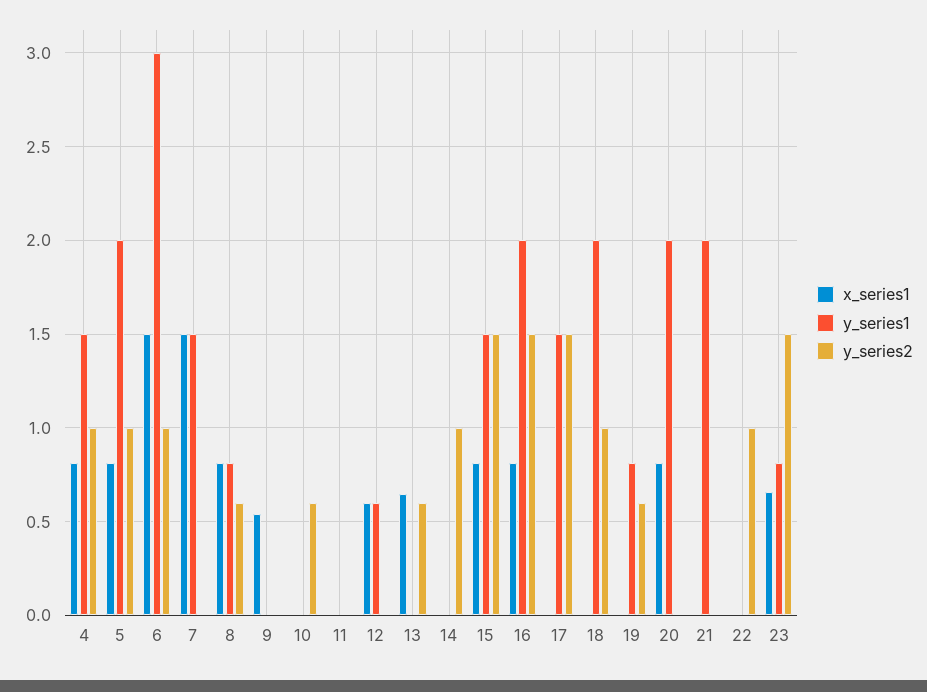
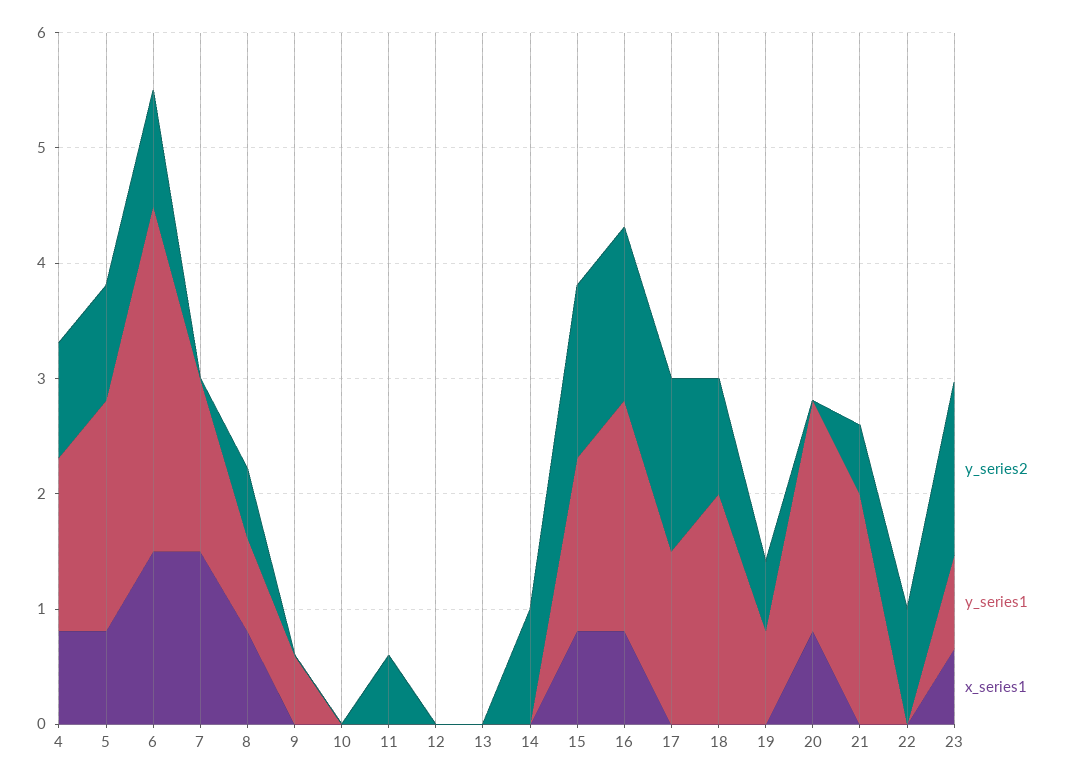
  {
    "x_series1": {
      "4": 0.8,
      "5": 0.8,
      "6": 1.5,
      "7": 1.5,
      "8": 0.8,
-     "9": 0.55,
+     "9": 0,
      "10": 0,
      "11": 0,
-     "12": 0.6,
+     "12": 0,
-     "13": 0.65,
+     "13": 0,
      "14": 0,
      "15": 0.8,
      "16": 0.8,
      "17": 0,
      "18": 0,
      "19": 0,
      "20": 0.8,
      "21": 0,
      "22": 0,
      "23": 0.65
    },
    "y_series1": {
      "4": 1.5,
      "5": 2,
      "6": 3,
      "7": 1.5,
      "8": 0.8,
-     "9": 0,
+     "9": 0.6,
      "10": 0,
      "11": 0,
-     "12": 0.6,
+     "12": 0,
      "13": 0,
      "14": 0,
      "15": 1.5,
      "16": 2,
      "17": 1.5,
      "18": 2,
      "19": 0.8,
      "20": 2,
      "21": 2,
      "22": 0,
      "23": 0.8
    },
    "y_series2": {
      "4": 1,
      "5": 1,
      "6": 1,
      "7": 0,
      "8": 0.6,
      "9": 0,
-     "10": 0.6,
+     "10": 0,
-     "11": 0,
+     "11": 0.6,
      "12": 0,
-     "13": 0.6,
+     "13": 0,
      "14": 1,
      "15": 1.5,
      "16": 1.5,
      "17": 1.5,
      "18": 1,
      "19": 0.6,
      "20": 0,
-     "21": 0,
+     "21": 0.6,
      "22": 1,
      "23": 1.5
    }
  }

